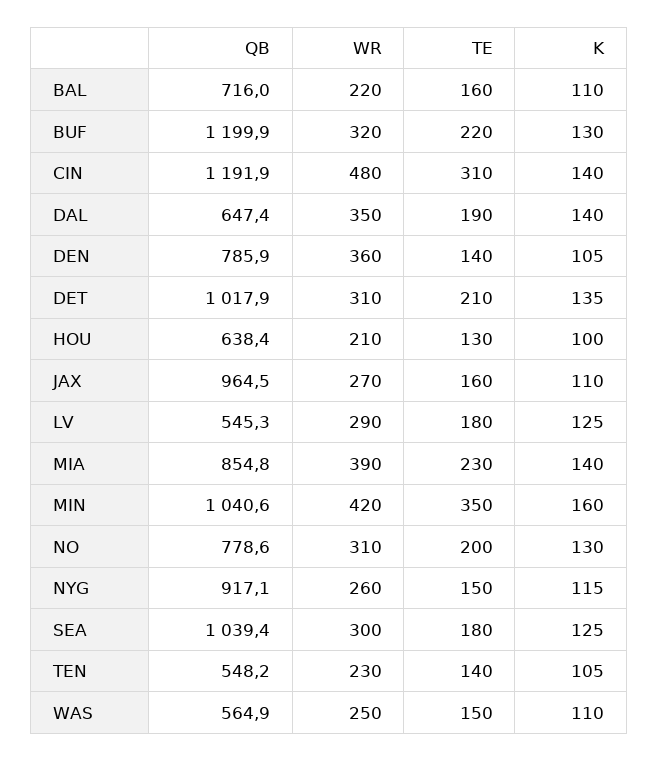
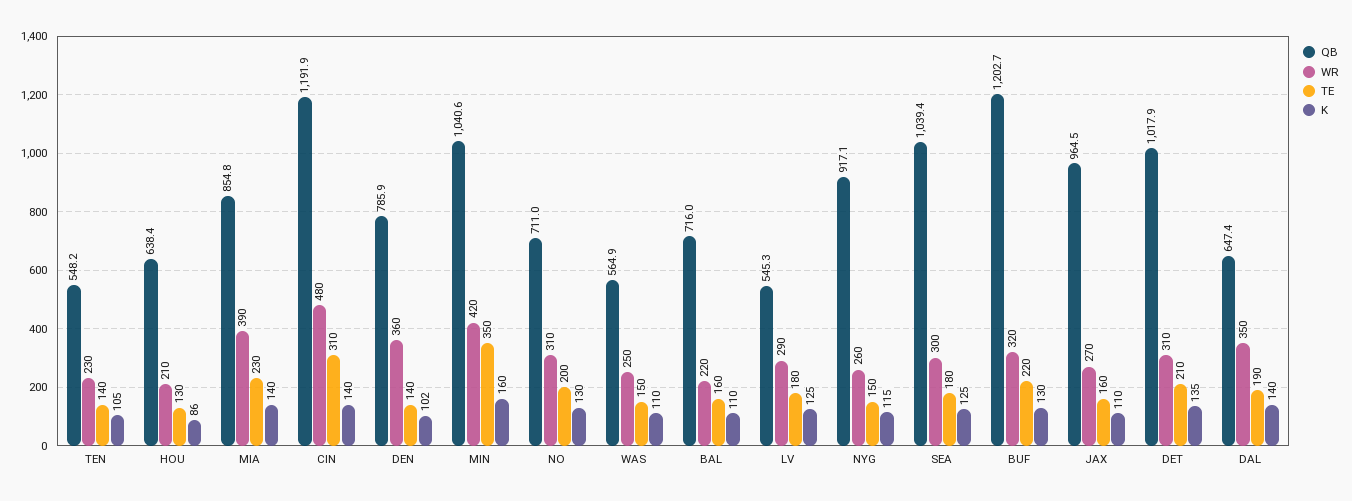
  {
    "QB": {
      "BAL": 716,
-     "BUF": 1199.9,
+     "BUF": 1202.7,
      "CIN": 1191.9,
      "DAL": 647.4,
      "DEN": 785.9,
      "DET": 1017.9,
      "HOU": 638.4,
      "JAX": 964.5,
      "LV": 545.3,
      "MIA": 854.8,
      "MIN": 1040.6,
-     "NO": 778.6,
+     "NO": 711,
      "NYG": 917.1,
      "SEA": 1039.4,
      "TEN": 548.2,
      "WAS": 564.9
    },
    "WR": {
      "BAL": 220,
      "BUF": 320,
      "CIN": 480,
      "DAL": 350,
      "DEN": 360,
      "DET": 310,
      "HOU": 210,
      "JAX": 270,
      "LV": 290,
      "MIA": 390,
      "MIN": 420,
      "NO": 310,
      "NYG": 260,
      "SEA": 300,
      "TEN": 230,
      "WAS": 250
    },
    "TE": {
      "BAL": 160,
      "BUF": 220,
      "CIN": 310,
      "DAL": 190,
      "DEN": 140,
      "DET": 210,
      "HOU": 130,
      "JAX": 160,
      "LV": 180,
      "MIA": 230,
      "MIN": 350,
      "NO": 200,
      "NYG": 150,
      "SEA": 180,
      "TEN": 140,
      "WAS": 150
    },
    "K": {
      "BAL": 110,
      "BUF": 130,
      "CIN": 140,
      "DAL": 140,
-     "DEN": 105,
+     "DEN": 102,
      "DET": 135,
-     "HOU": 100,
+     "HOU": 86,
      "JAX": 110,
      "LV": 125,
      "MIA": 140,
      "MIN": 160,
      "NO": 130,
      "NYG": 115,
      "SEA": 125,
      "TEN": 105,
      "WAS": 110
    }
  }

